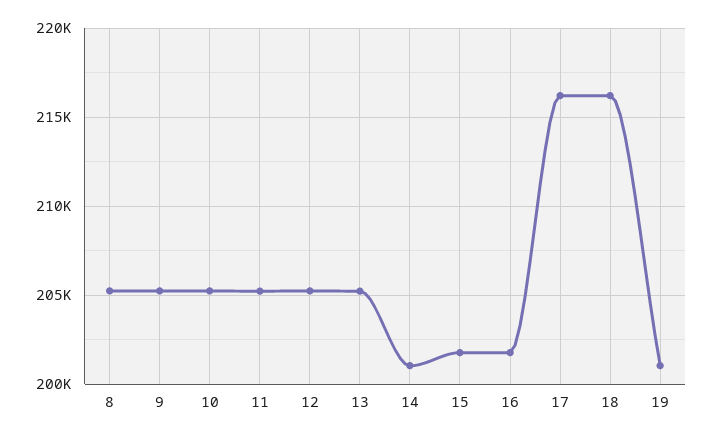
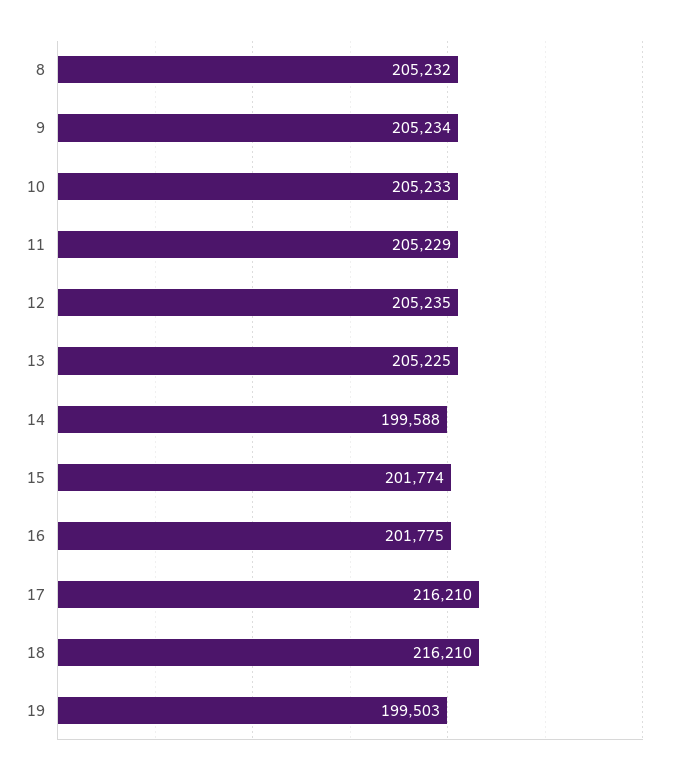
  {
    "8": 205232,
    "9": 205234,
    "10": 205233,
    "11": 205229,
    "12": 205235,
    "13": 205225,
-   "14": 201000,
+   "14": 199588,
    "15": 201774,
    "16": 201775,
    "17": 216210,
    "18": 216210,
-   "19": 201000
+   "19": 199503
  }

